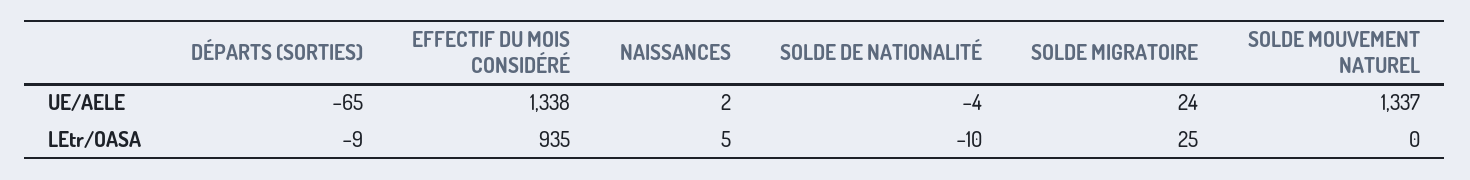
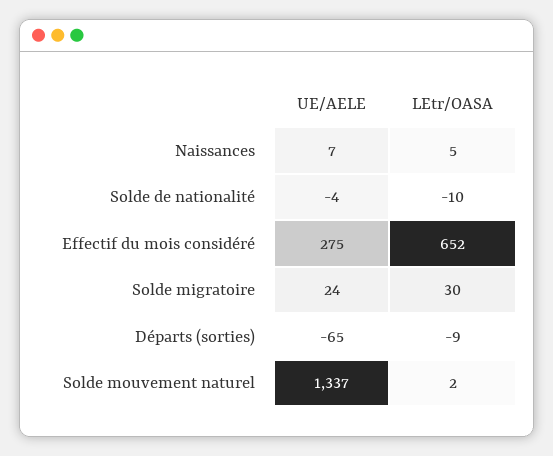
  {
    "DÉPARTS (SORTIES)": {
      "UE/AELE": -65,
      "LEtr/OASA": -9
    },
    "EFFECTIF DU MOIS CONSIDÉRÉ": {
-     "UE/AELE": 1338,
+     "UE/AELE": 275,
-     "LEtr/OASA": 935
+     "LEtr/OASA": 652
    },
    "NAISSANCES": {
-     "UE/AELE": 2,
+     "UE/AELE": 7,
      "LEtr/OASA": 5
    },
    "SOLDE DE NATIONALITÉ": {
      "UE/AELE": -4,
      "LEtr/OASA": -10
    },
    "SOLDE MIGRATOIRE": {
      "UE/AELE": 24,
-     "LEtr/OASA": 25
+     "LEtr/OASA": 30
    },
    "SOLDE MOUVEMENT NATUREL": {
      "UE/AELE": 1337,
-     "LEtr/OASA": 0
+     "LEtr/OASA": 2
    }
  }

